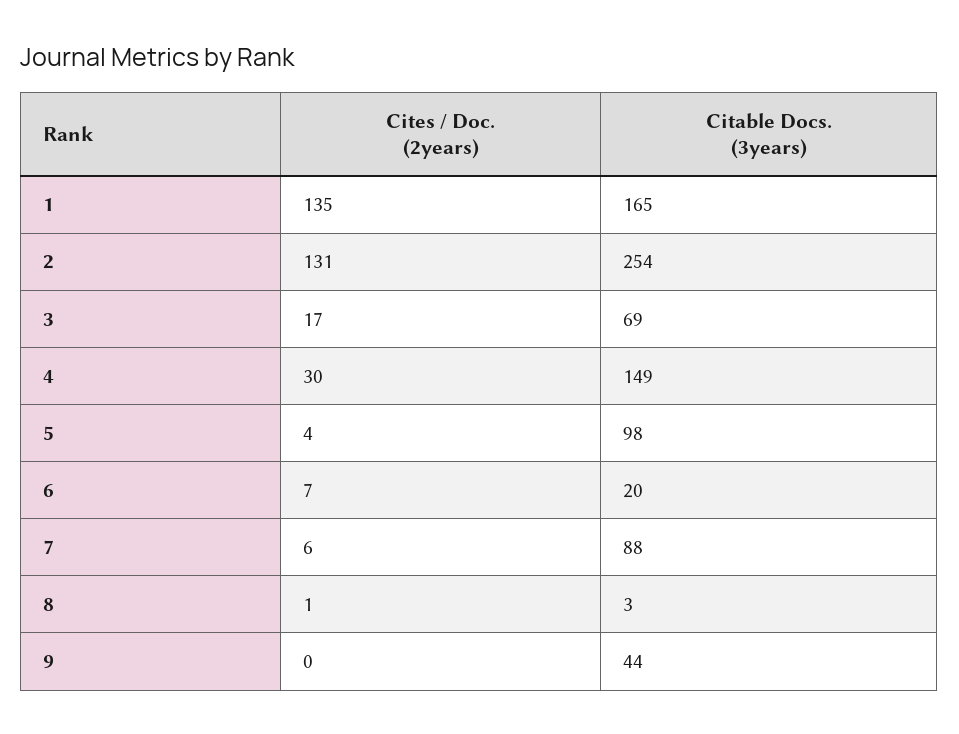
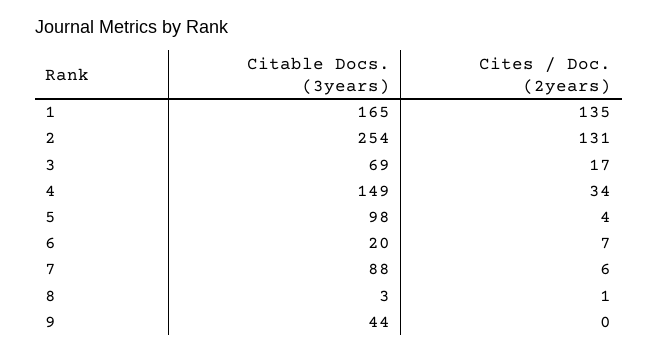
  {
    "Cites / Doc. (2years)": {
      "1": 135,
      "2": 131,
      "3": 17,
-     "4": 30,
+     "4": 34,
      "5": 4,
      "6": 7,
      "7": 6,
      "8": 1,
      "9": 0
    },
    "Citable Docs. (3years)": {
      "1": 165,
      "2": 254,
      "3": 69,
      "4": 149,
      "5": 98,
      "6": 20,
      "7": 88,
      "8": 3,
      "9": 44
    }
  }

